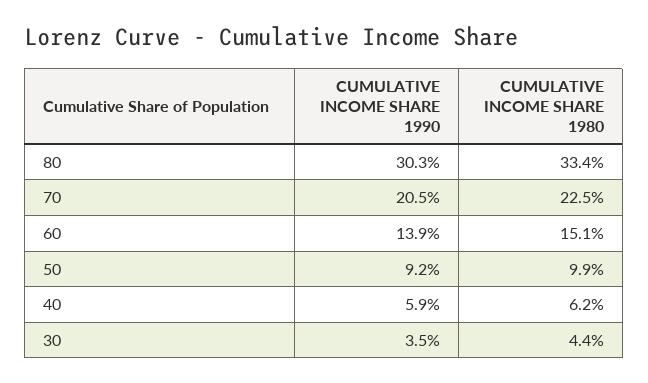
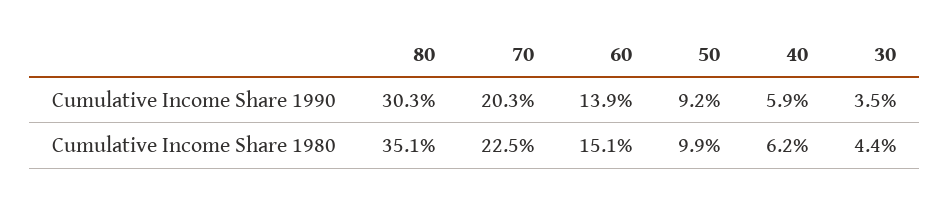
  {
    "CUMULATIVE INCOME SHARE 1990": {
      "80": 30.3,
-     "70": 20.5,
+     "70": 20.3,
      "60": 13.9,
      "50": 9.2,
      "40": 5.9,
      "30": 3.5
    },
    "CUMULATIVE INCOME SHARE 1980": {
-     "80": 33.4,
+     "80": 35.1,
      "70": 22.5,
      "60": 15.1,
      "50": 9.9,
      "40": 6.2,
      "30": 4.4
    }
  }

